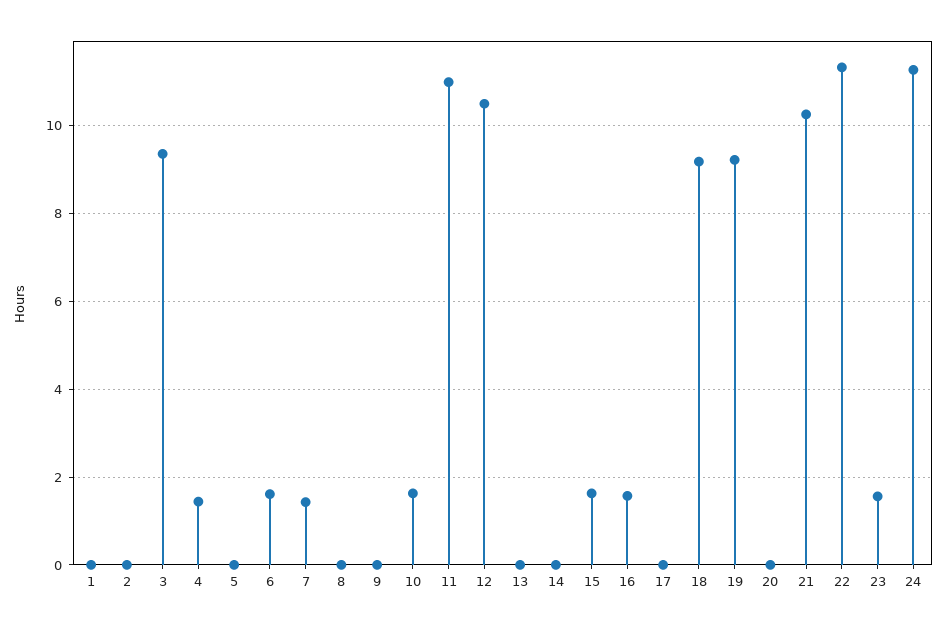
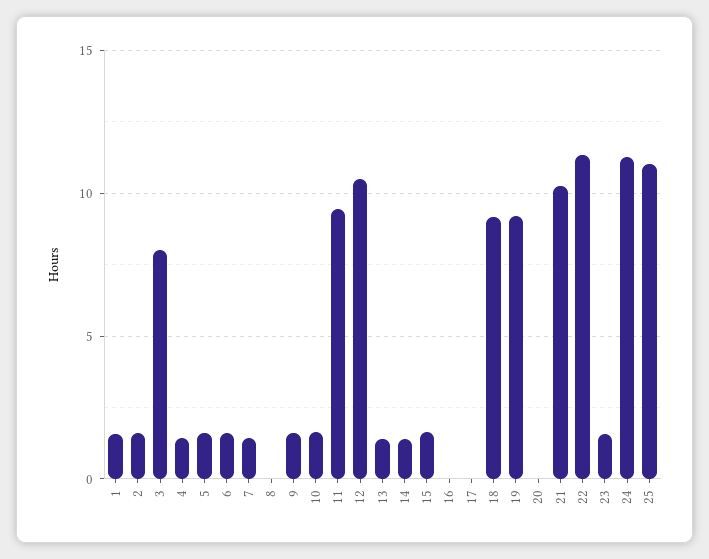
  {
-   "1": 0,
+   "1": 1.5,
-   "2": 0,
+   "2": 1.5,
-   "3": 9.4,
+   "3": 8,
    "4": 1.4,
-   "5": 0,
+   "5": 1.5,
    "6": 1.6,
    "7": 1.4,
    "8": 0,
-   "9": 0,
+   "9": 1.5,
    "10": 1.6,
-   "11": 11,
+   "11": 9.5,
    "12": 10.6,
-   "13": 0,
+   "13": 1.5,
-   "14": 0,
+   "14": 1.5,
    "15": 1.6,
-   "16": 1.6,
+   "16": 0,
    "17": 0,
    "18": 9.2,
    "19": 9.2,
    "20": 0,
    "21": 10.2,
    "22": 11.4,
    "23": 1.6,
-   "24": 11.2
+   "24": 11.2,
+   "25": 11
  }

